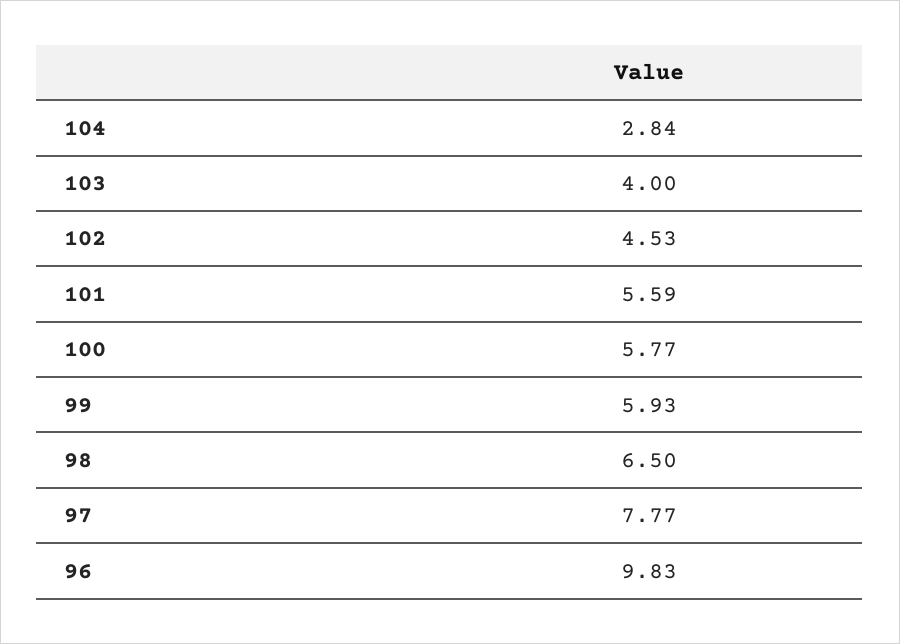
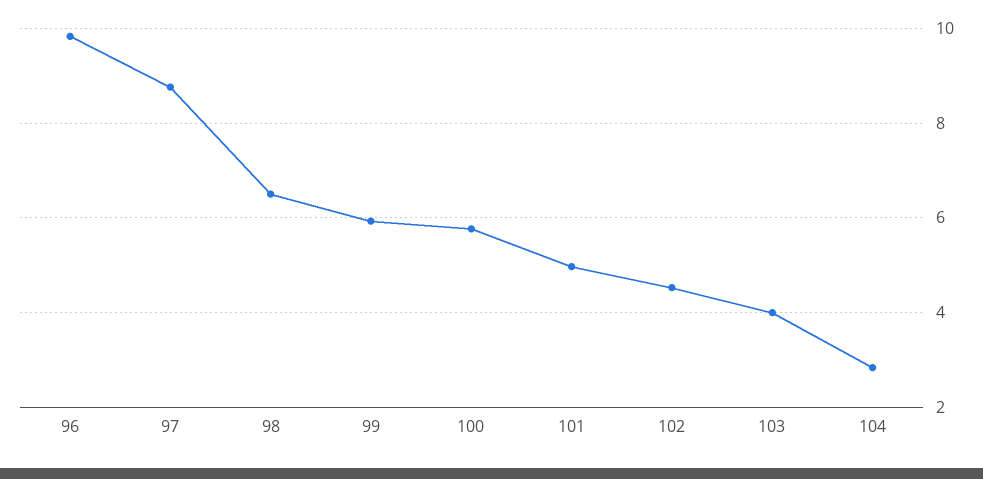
  {
    "104": 2.84,
    "103": 4,
    "102": 4.53,
-   "101": 5.59,
+   "101": 5,
    "100": 5.77,
    "99": 5.93,
    "98": 6.5,
-   "97": 7.77,
+   "97": 8.8,
    "96": 9.83
  }

